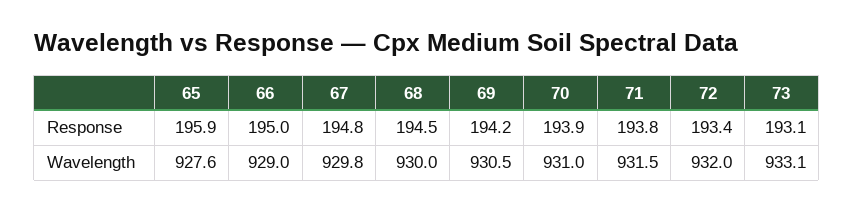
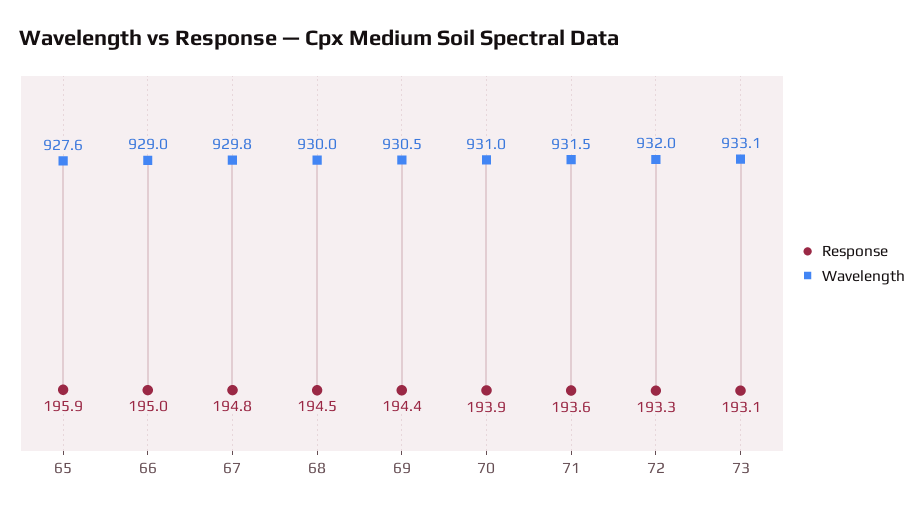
  {
    "Response": {
      "65": 195.9,
      "66": 195,
      "67": 194.8,
      "68": 194.5,
-     "69": 194.2,
+     "69": 194.4,
      "70": 193.9,
-     "71": 193.8,
+     "71": 193.6,
-     "72": 193.4,
+     "72": 193.3,
      "73": 193.1
    },
    "Wavelength": {
      "65": 927.6,
      "66": 929,
      "67": 929.8,
      "68": 930,
      "69": 930.5,
      "70": 931,
      "71": 931.5,
      "72": 932,
      "73": 933.1
    }
  }

